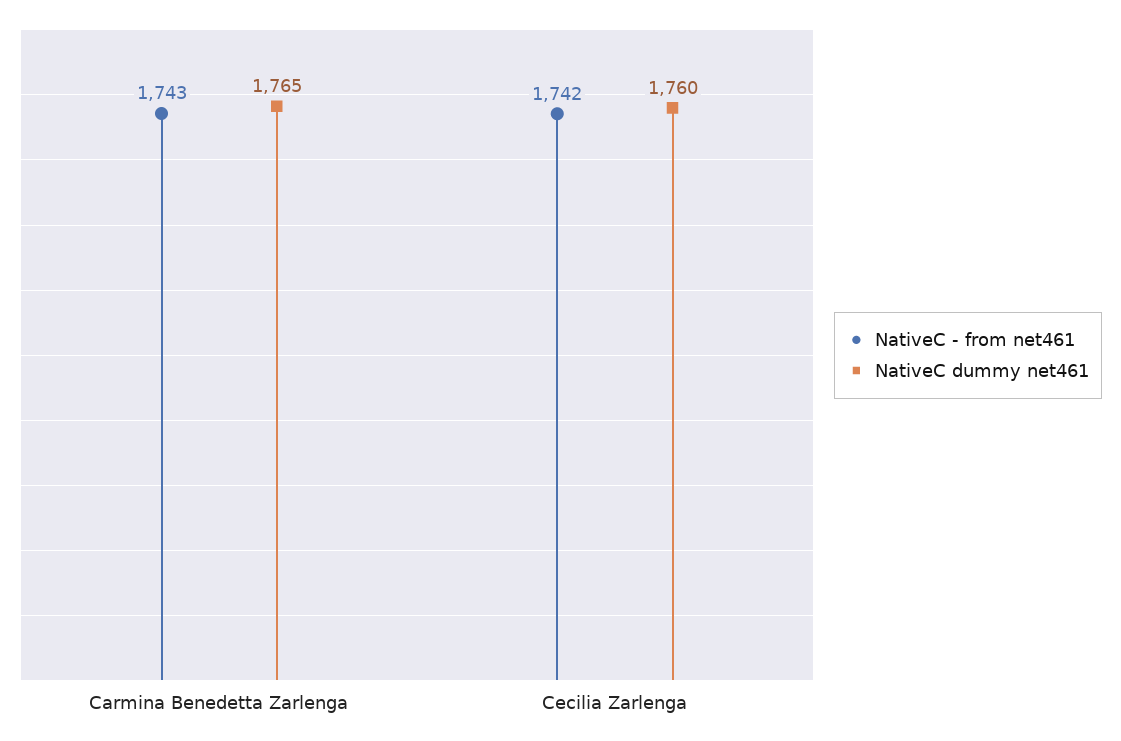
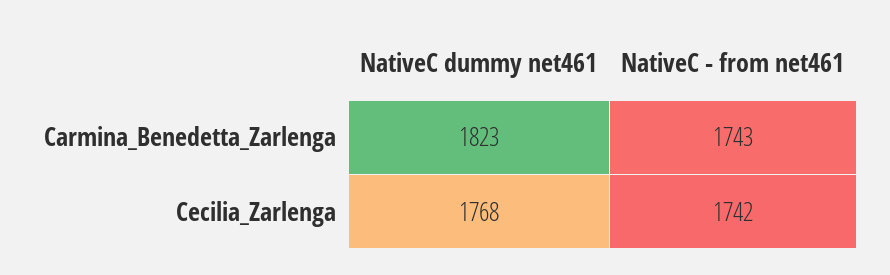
  {
    "NativeC - from net461": {
      "Carmina Benedetta Zarlenga": 1743,
      "Cecilia Zarlenga": 1742
    },
    "NativeC dummy net461": {
-     "Carmina Benedetta Zarlenga": 1765,
+     "Carmina Benedetta Zarlenga": 1823,
-     "Cecilia Zarlenga": 1760
+     "Cecilia Zarlenga": 1768
    }
  }

